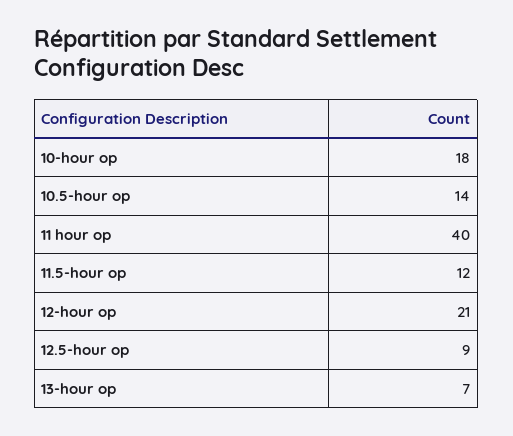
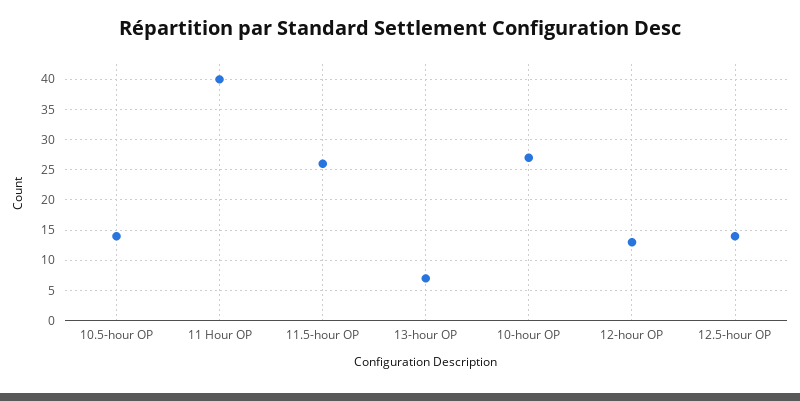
  {
-   "10-hour op": 18,
+   "10-hour op": 27,
    "10.5-hour op": 14,
    "11 hour op": 40,
-   "11.5-hour op": 12,
+   "11.5-hour op": 26,
-   "12-hour op": 21,
+   "12-hour op": 13,
-   "12.5-hour op": 9,
+   "12.5-hour op": 14,
    "13-hour op": 7
  }

